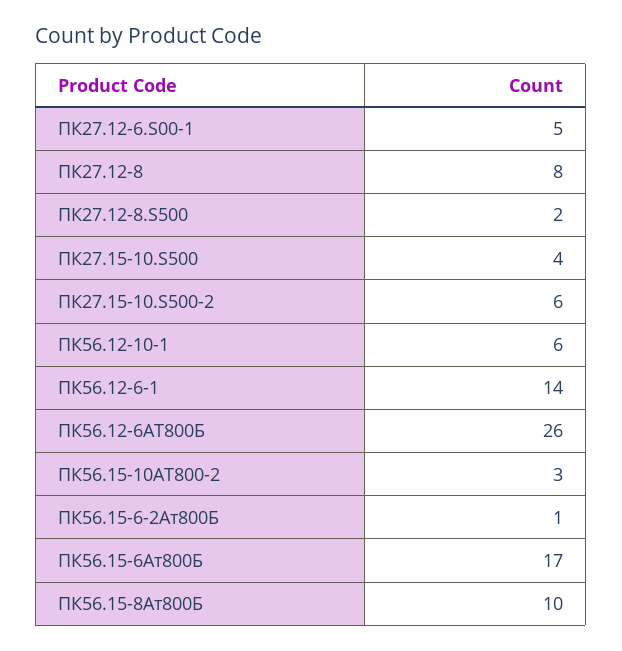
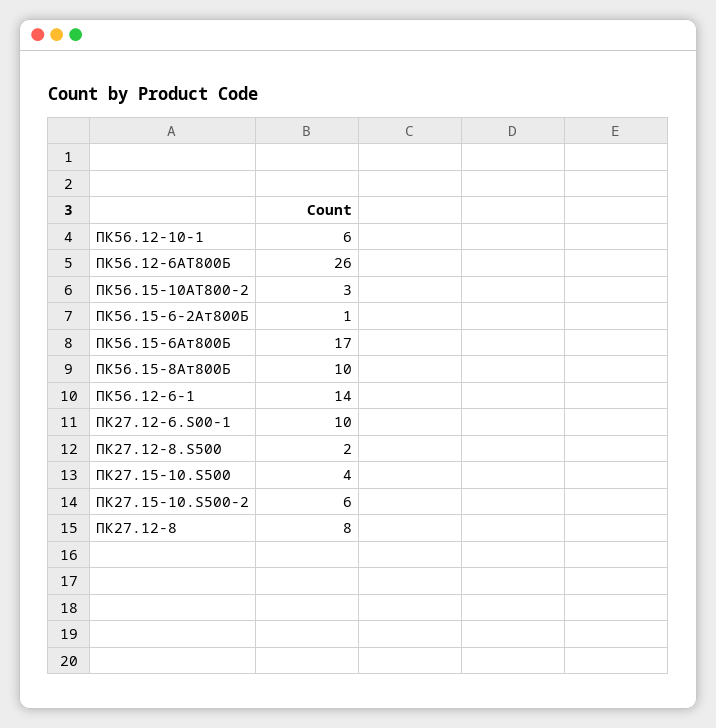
  {
-   "ПК27.12-6.S00-1": 5,
+   "ПК27.12-6.S00-1": 10,
    "ПК27.12-8": 8,
    "ПК27.12-8.S500": 2,
    "ПК27.15-10.S500": 4,
    "ПК27.15-10.S500-2": 6,
    "ПК56.12-10-1": 6,
    "ПК56.12-6-1": 14,
    "ПК56.12-6АТ800Б": 26,
    "ПК56.15-10АТ800-2": 3,
    "ПК56.15-6-2Ат800Б": 1,
    "ПК56.15-6Ат800Б": 17,
    "ПК56.15-8Ат800Б": 10
  }

